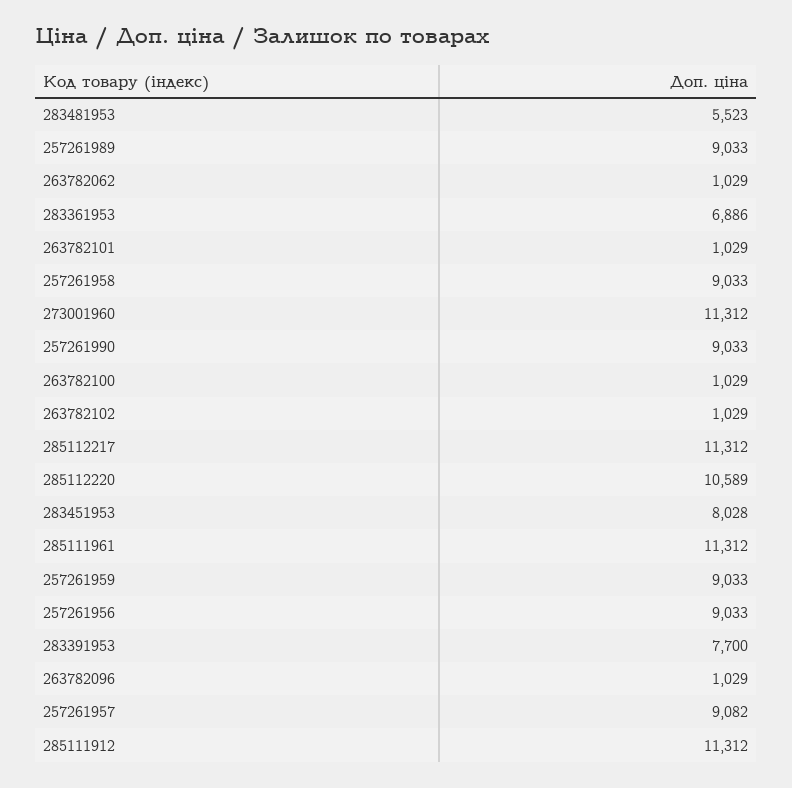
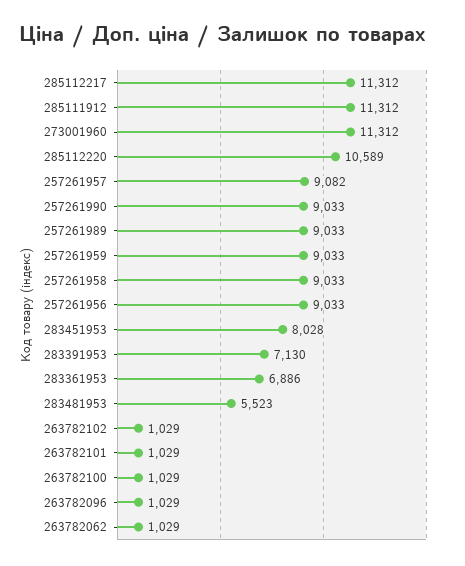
  {
    "283481953": 5523,
    "257261989": 9033,
    "263782062": 1029,
    "283361953": 6886,
    "263782101": 1029,
    "257261958": 9033,
    "273001960": 11312,
    "257261990": 9033,
    "263782100": 1029,
    "263782102": 1029,
    "285112217": 11312,
    "285112220": 10589,
    "283451953": 8028,
-   "285111961": 11312,
    "257261959": 9033,
    "257261956": 9033,
-   "283391953": 7700,
+   "283391953": 7130,
    "263782096": 1029,
    "257261957": 9082,
    "285111912": 11312
  }

